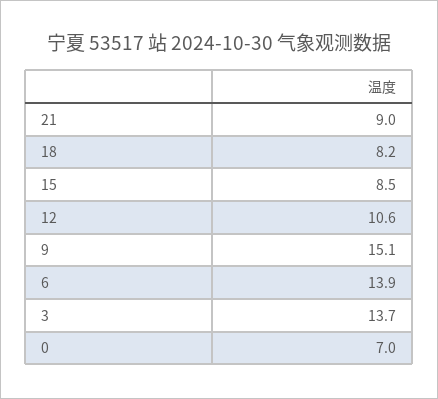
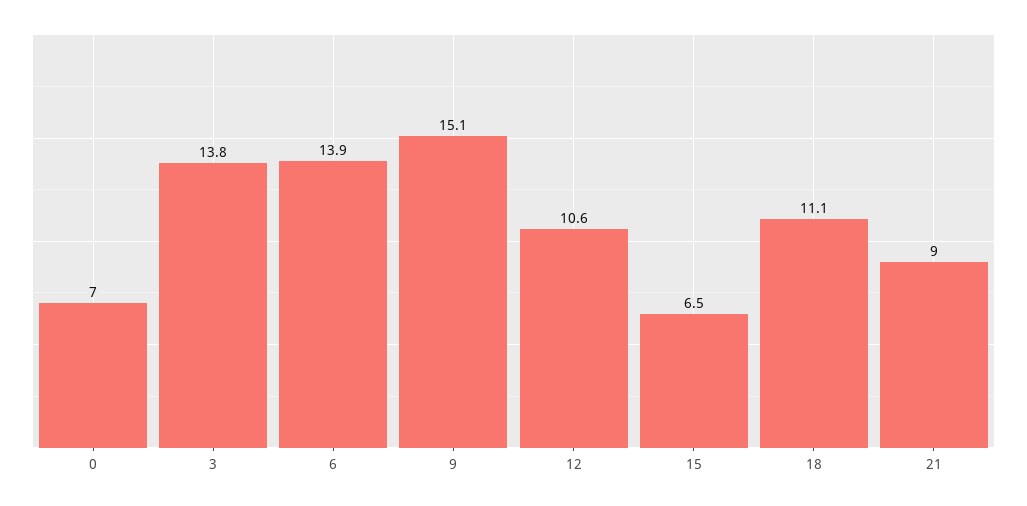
  {
    "21": 9,
-   "18": 8.2,
+   "18": 11.1,
-   "15": 8.5,
+   "15": 6.5,
    "12": 10.6,
    "9": 15.1,
    "6": 13.9,
-   "3": 13.7,
+   "3": 13.8,
    "0": 7
  }

